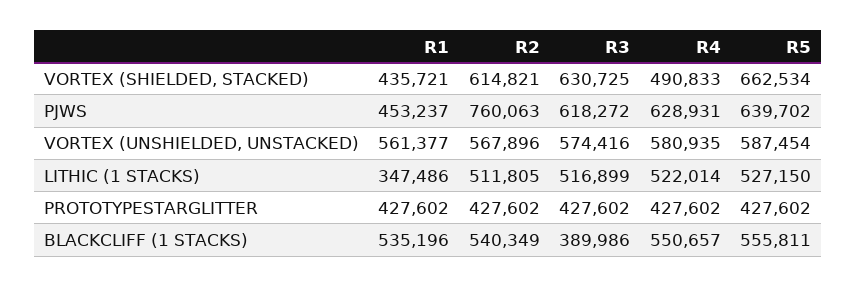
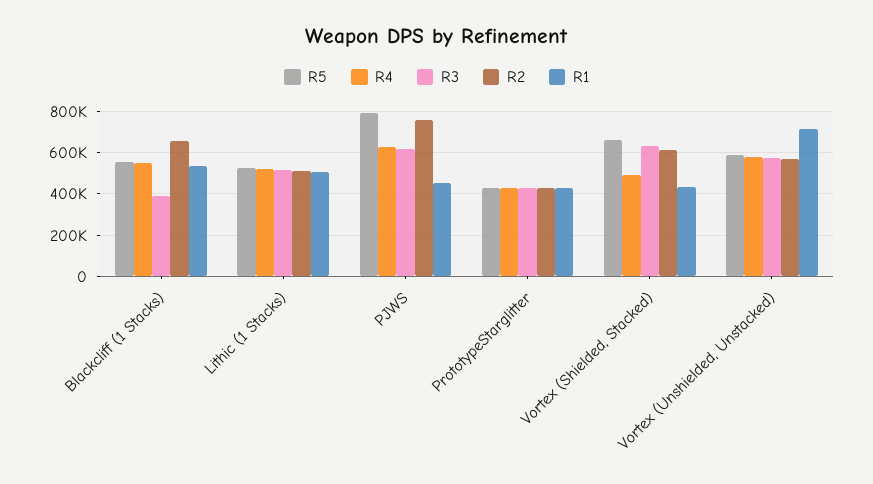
  {
    "R1": {
      "VORTEX (SHIELDED, STACKED)": 435721,
      "PJWS": 453237,
-     "VORTEX (UNSHIELDED, UNSTACKED)": 561377,
+     "VORTEX (UNSHIELDED, UNSTACKED)": 700000,
-     "LITHIC (1 STACKS)": 347486,
+     "LITHIC (1 STACKS)": 500000,
      "PROTOTYPESTARGLITTER": 427602,
      "BLACKCLIFF (1 STACKS)": 535196
    },
    "R2": {
      "VORTEX (SHIELDED, STACKED)": 614821,
      "PJWS": 760063,
      "VORTEX (UNSHIELDED, UNSTACKED)": 567896,
      "LITHIC (1 STACKS)": 511805,
      "PROTOTYPESTARGLITTER": 427602,
-     "BLACKCLIFF (1 STACKS)": 540349
+     "BLACKCLIFF (1 STACKS)": 650000
    },
    "R3": {
      "VORTEX (SHIELDED, STACKED)": 630725,
      "PJWS": 618272,
      "VORTEX (UNSHIELDED, UNSTACKED)": 574416,
      "LITHIC (1 STACKS)": 516899,
      "PROTOTYPESTARGLITTER": 427602,
      "BLACKCLIFF (1 STACKS)": 389986
    },
    "R4": {
      "VORTEX (SHIELDED, STACKED)": 490833,
      "PJWS": 628931,
      "VORTEX (UNSHIELDED, UNSTACKED)": 580935,
      "LITHIC (1 STACKS)": 522014,
      "PROTOTYPESTARGLITTER": 427602,
      "BLACKCLIFF (1 STACKS)": 550657
    },
    "R5": {
      "VORTEX (SHIELDED, STACKED)": 662534,
-     "PJWS": 639702,
+     "PJWS": 800000,
      "VORTEX (UNSHIELDED, UNSTACKED)": 587454,
      "LITHIC (1 STACKS)": 527150,
      "PROTOTYPESTARGLITTER": 427602,
      "BLACKCLIFF (1 STACKS)": 555811
    }
  }

